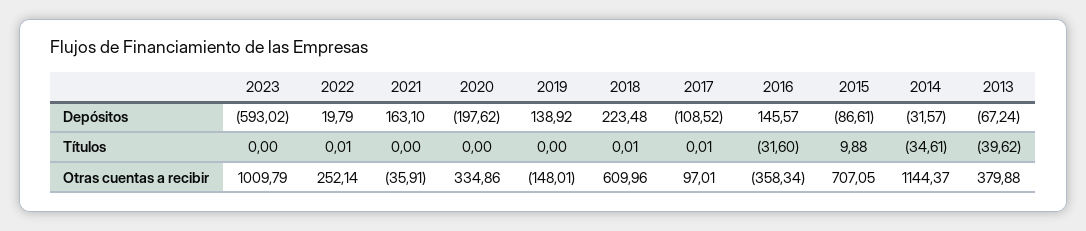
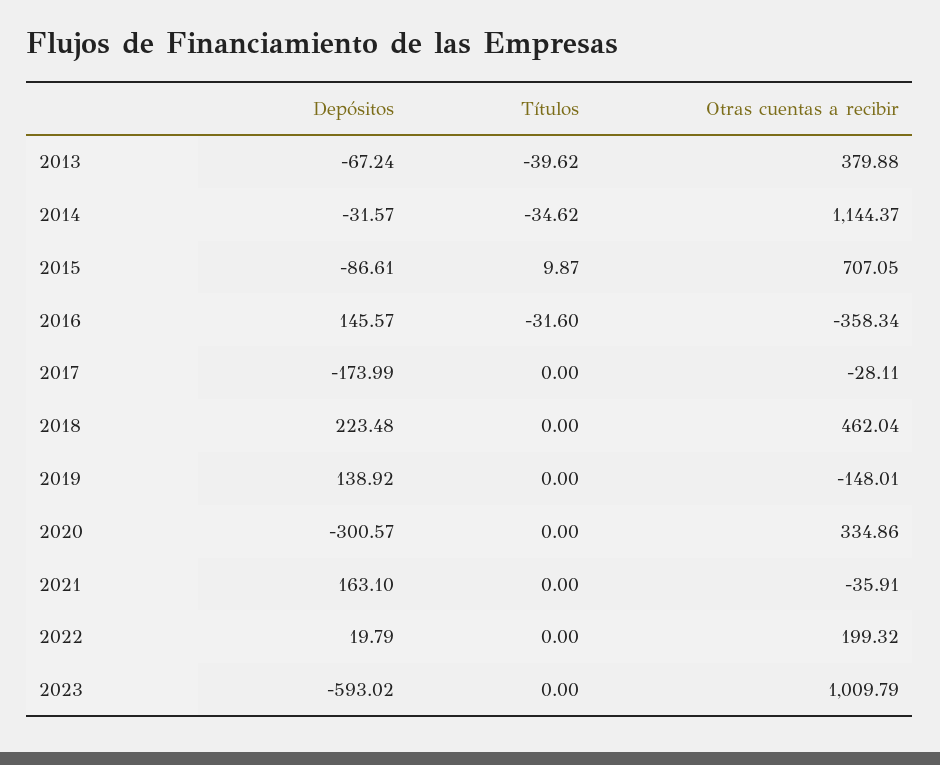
  {
    "2023": {
      "Depósitos": -593.02,
      "Títulos": 0,
      "Otras cuentas a recibir": 1009.79
    },
    "2022": {
      "Depósitos": 19.79,
-     "Títulos": 0.01,
+     "Títulos": 0,
-     "Otras cuentas a recibir": 252.14
+     "Otras cuentas a recibir": 199.32
    },
    "2021": {
      "Depósitos": 163.1,
      "Títulos": 0,
      "Otras cuentas a recibir": -35.91
    },
    "2020": {
-     "Depósitos": -197.62,
+     "Depósitos": -300.57,
      "Títulos": 0,
      "Otras cuentas a recibir": 334.86
    },
    "2019": {
      "Depósitos": 138.92,
      "Títulos": 0,
      "Otras cuentas a recibir": -148.01
    },
    "2018": {
      "Depósitos": 223.48,
-     "Títulos": 0.01,
+     "Títulos": 0,
-     "Otras cuentas a recibir": 609.96
+     "Otras cuentas a recibir": 462.04
    },
    "2017": {
-     "Depósitos": -108.52,
+     "Depósitos": -173.99,
-     "Títulos": 0.01,
+     "Títulos": 0,
-     "Otras cuentas a recibir": 97.01
+     "Otras cuentas a recibir": -28.11
    },
    "2016": {
      "Depósitos": 145.57,
      "Títulos": -31.6,
      "Otras cuentas a recibir": -358.34
    },
    "2015": {
      "Depósitos": -86.61,
-     "Títulos": 9.88,
+     "Títulos": 9.87,
      "Otras cuentas a recibir": 707.05
    },
    "2014": {
      "Depósitos": -31.57,
-     "Títulos": -34.61,
+     "Títulos": -34.62,
      "Otras cuentas a recibir": 1144.37
    },
    "2013": {
      "Depósitos": -67.24,
      "Títulos": -39.62,
      "Otras cuentas a recibir": 379.88
    }
  }

